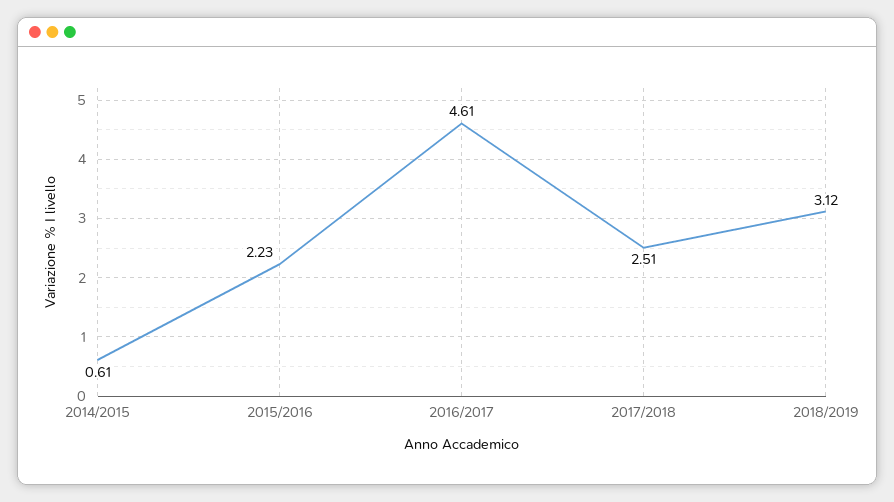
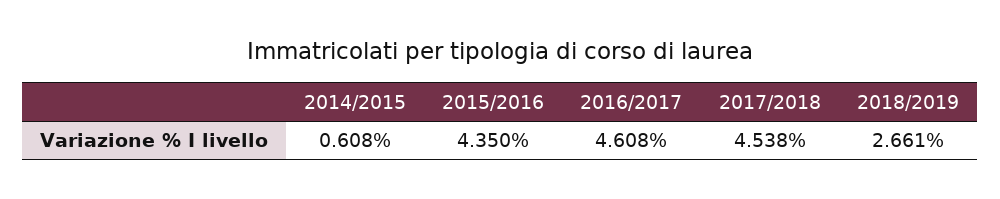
  {
    "2014/2015": 0.608,
-   "2015/2016": 2.23,
+   "2015/2016": 4.35,
    "2016/2017": 4.608,
-   "2017/2018": 2.51,
+   "2017/2018": 4.538,
-   "2018/2019": 3.12
+   "2018/2019": 2.661
  }

